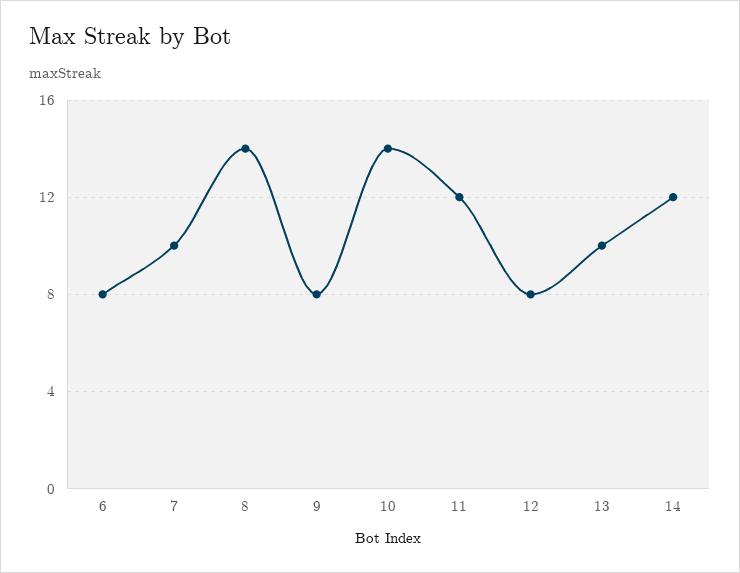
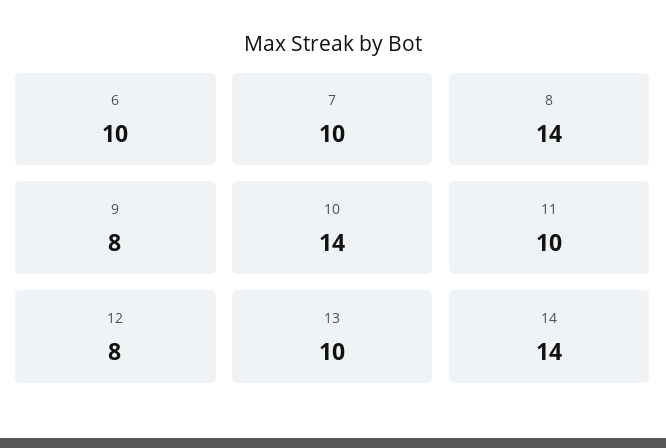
  {
-   "6": 8,
+   "6": 10,
    "7": 10,
    "8": 14,
    "9": 8,
    "10": 14,
-   "11": 12,
+   "11": 10,
    "12": 8,
    "13": 10,
-   "14": 12
+   "14": 14
  }

